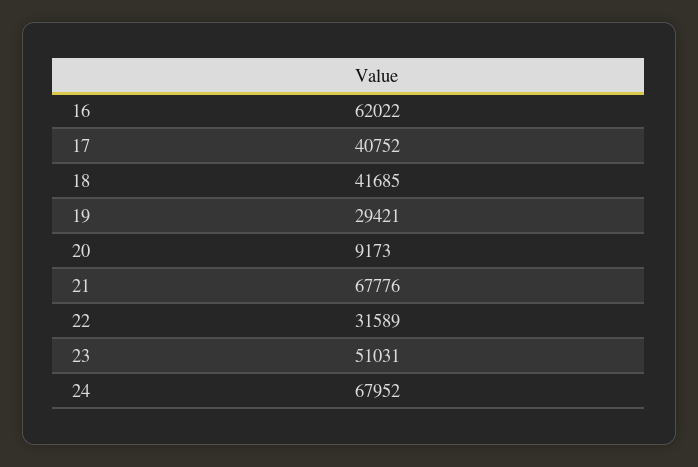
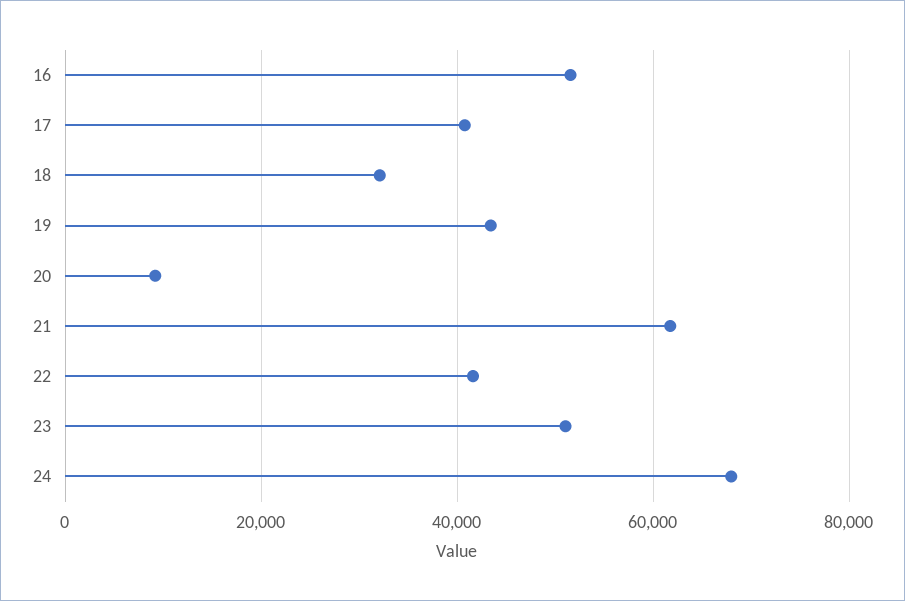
  {
-   "16": 62022,
+   "16": 52000,
    "17": 40752,
-   "18": 41685,
+   "18": 32000,
-   "19": 29421,
+   "19": 44000,
    "20": 9173,
-   "21": 67776,
+   "21": 62000,
-   "22": 31589,
+   "22": 42000,
    "23": 51031,
    "24": 67952
  }

